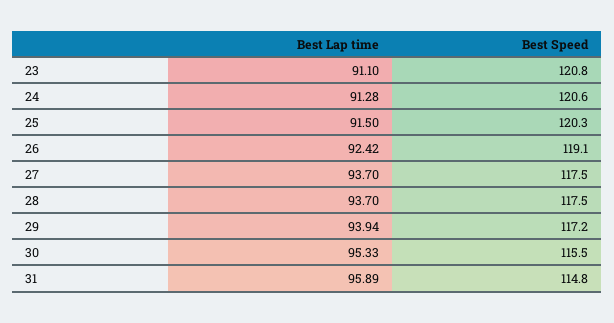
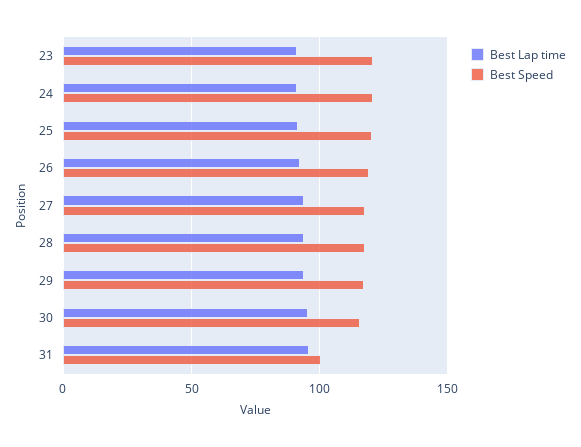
  {
    "Best Lap time": {
      "23": 91.1,
      "24": 91.28,
      "25": 91.5,
      "26": 92.42,
      "27": 93.7,
      "28": 93.7,
      "29": 93.94,
      "30": 95.33,
      "31": 95.89
    },
    "Best Speed": {
      "23": 120.8,
      "24": 120.6,
      "25": 120.3,
      "26": 119.1,
      "27": 117.5,
      "28": 117.5,
      "29": 117.2,
      "30": 115.5,
-     "31": 114.8
+     "31": 100
    }
  }

